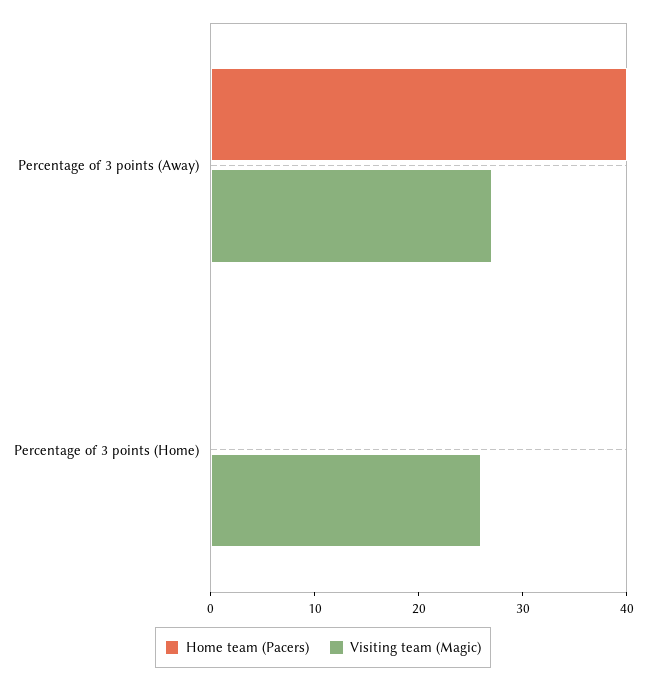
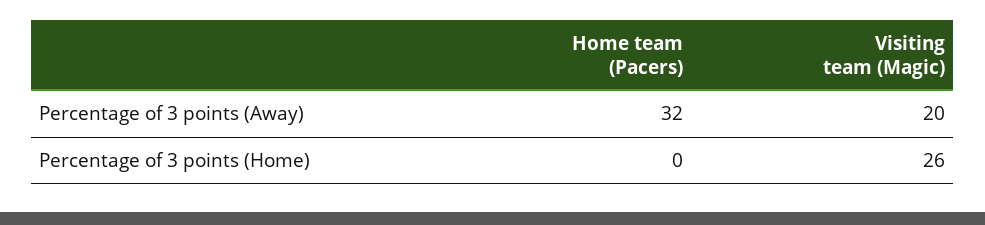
  {
    "Home team (Pacers)": {
-     "Percentage of 3 points (Away)": 40,
+     "Percentage of 3 points (Away)": 32,
      "Percentage of 3 points (Home)": 0
    },
    "Visiting team (Magic)": {
-     "Percentage of 3 points (Away)": 27,
+     "Percentage of 3 points (Away)": 20,
      "Percentage of 3 points (Home)": 26
    }
  }

